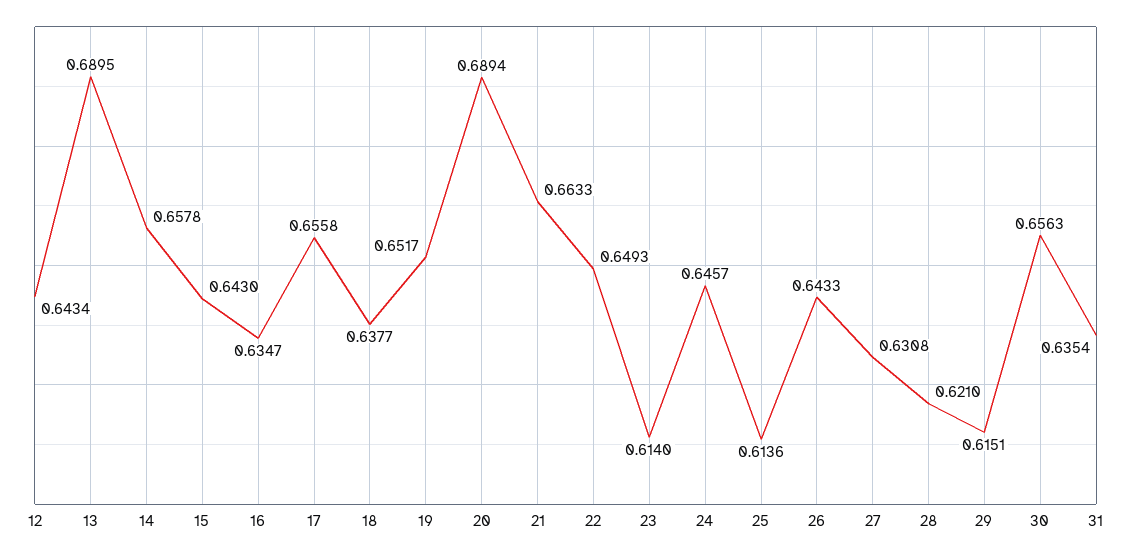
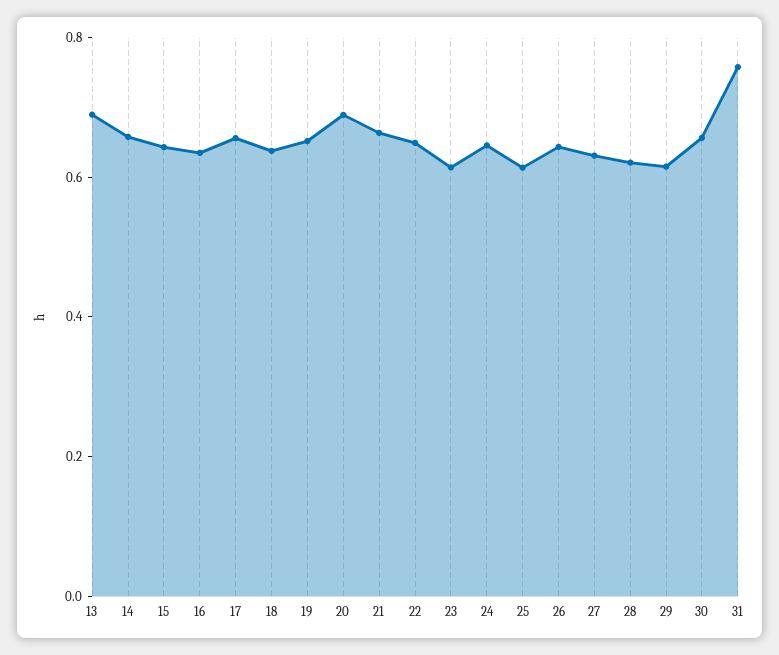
  {
-   "12": 0.6434,
    "13": 0.6895,
    "14": 0.6578,
    "15": 0.643,
    "16": 0.6347,
    "17": 0.6558,
    "18": 0.6377,
    "19": 0.6517,
    "20": 0.6894,
    "21": 0.6633,
    "22": 0.6493,
    "23": 0.614,
    "24": 0.6457,
    "25": 0.6136,
    "26": 0.6433,
    "27": 0.6308,
    "28": 0.621,
    "29": 0.6151,
    "30": 0.6563,
-   "31": 0.6354
+   "31": 0.75
  }

